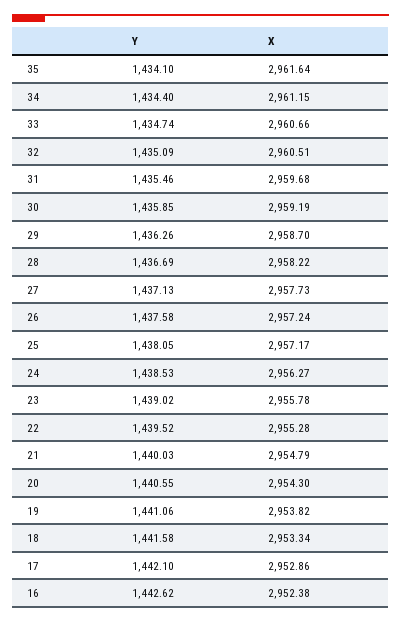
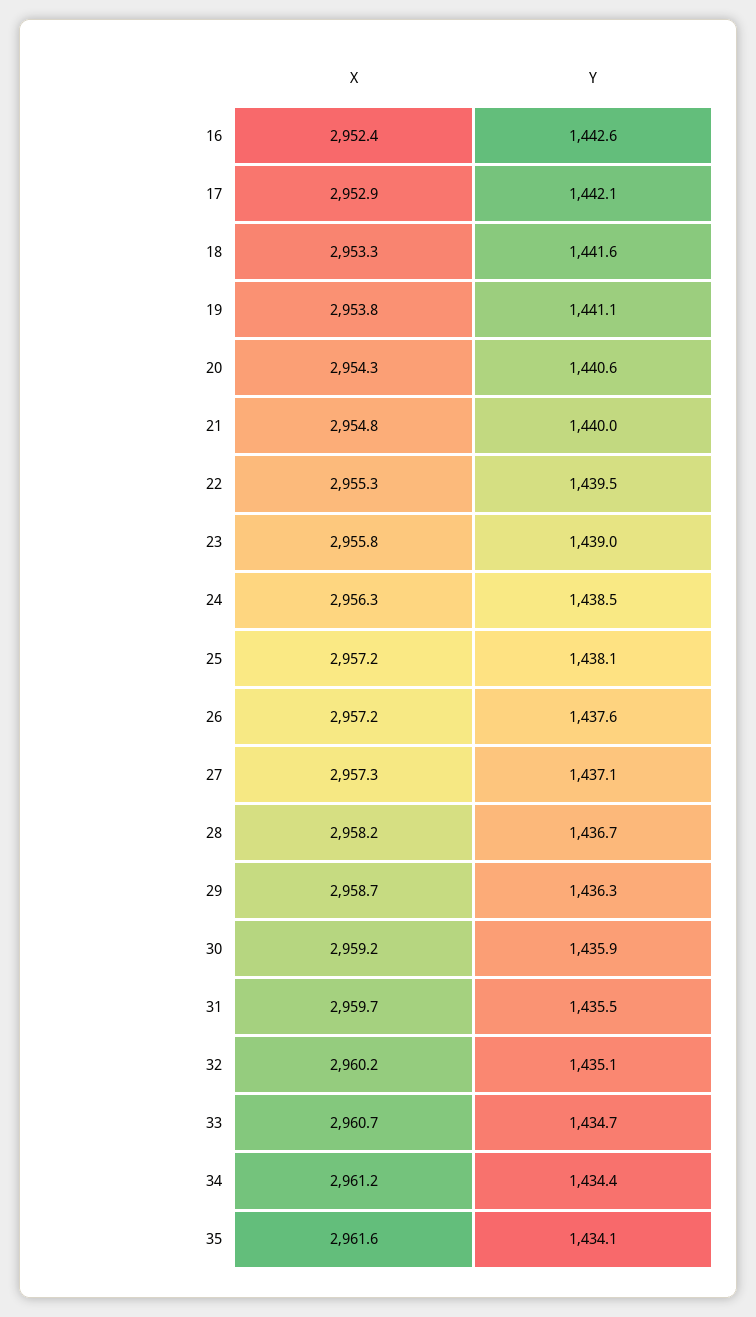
  {
    "Y": {
      "35": 1434.1,
      "34": 1434.4,
      "33": 1434.74,
      "32": 1435.09,
      "31": 1435.46,
      "30": 1435.85,
      "29": 1436.26,
      "28": 1436.69,
      "27": 1437.13,
      "26": 1437.58,
      "25": 1438.05,
      "24": 1438.53,
      "23": 1439.02,
      "22": 1439.52,
      "21": 1440.03,
      "20": 1440.55,
      "19": 1441.06,
      "18": 1441.58,
      "17": 1442.1,
      "16": 1442.62
    },
    "X": {
      "35": 2961.64,
      "34": 2961.15,
      "33": 2960.66,
-     "32": 2960.51,
+     "32": 2960.2,
      "31": 2959.68,
      "30": 2959.19,
      "29": 2958.7,
      "28": 2958.22,
-     "27": 2957.73,
+     "27": 2957.3,
      "26": 2957.24,
      "25": 2957.17,
      "24": 2956.27,
      "23": 2955.78,
      "22": 2955.28,
      "21": 2954.79,
      "20": 2954.3,
      "19": 2953.82,
      "18": 2953.34,
      "17": 2952.86,
      "16": 2952.38
    }
  }

